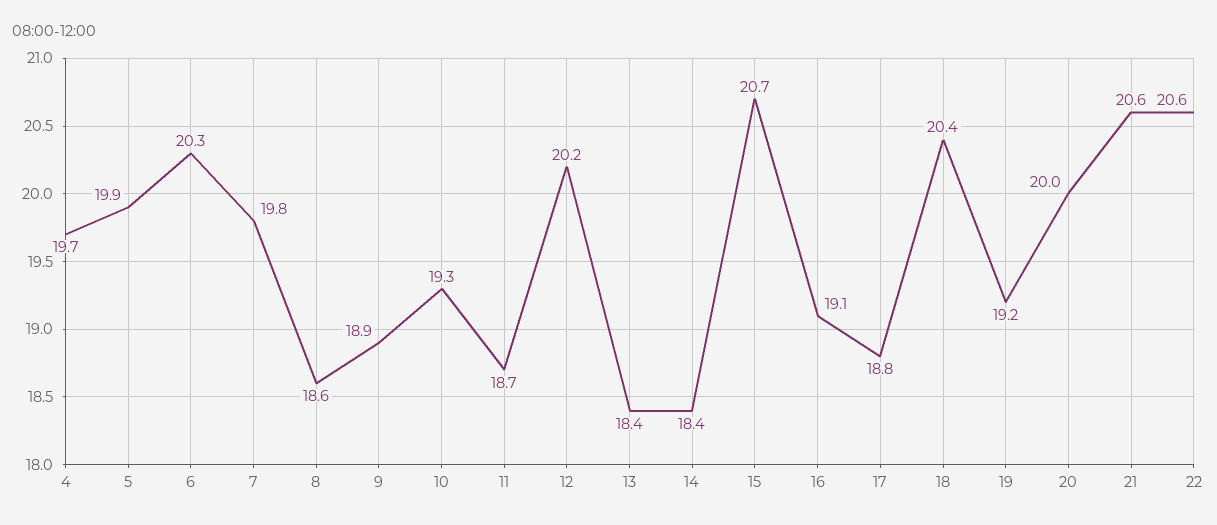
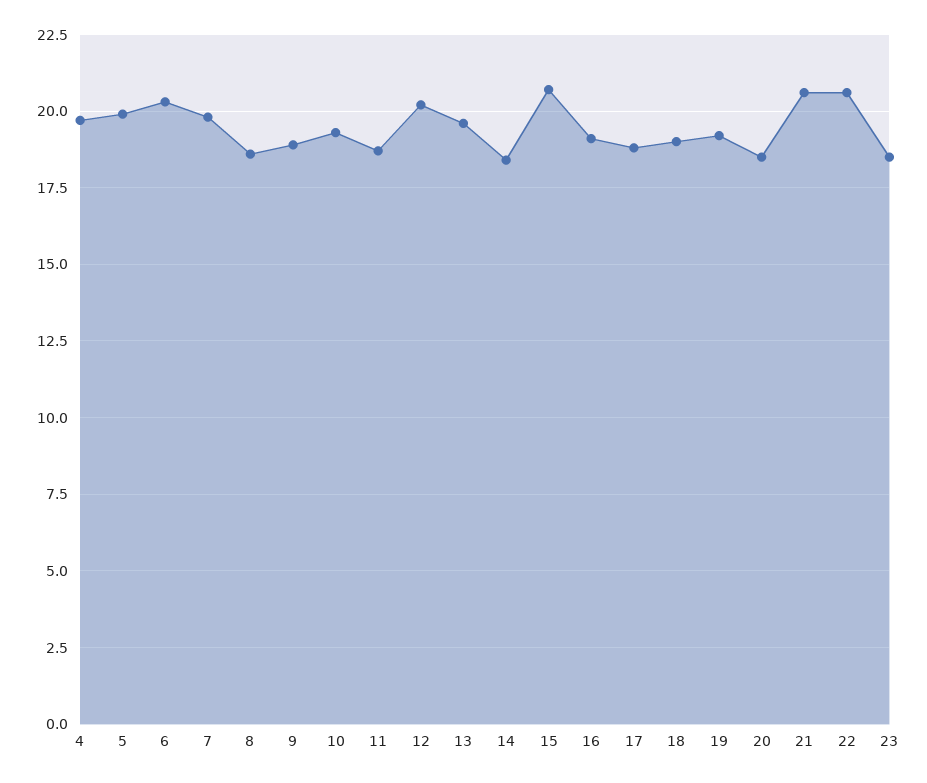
  {
    "4": 19.7,
    "5": 19.9,
    "6": 20.3,
    "7": 19.8,
    "8": 18.6,
    "9": 18.9,
    "10": 19.3,
    "11": 18.7,
    "12": 20.2,
-   "13": 18.4,
+   "13": 19.5,
    "14": 18.4,
    "15": 20.7,
    "16": 19.1,
    "17": 18.8,
-   "18": 20.4,
+   "18": 19,
    "19": 19.2,
-   "20": 20,
+   "20": 18.5,
    "21": 20.6,
-   "22": 20.6
+   "22": 20.6,
+   "23": 18.5
  }

